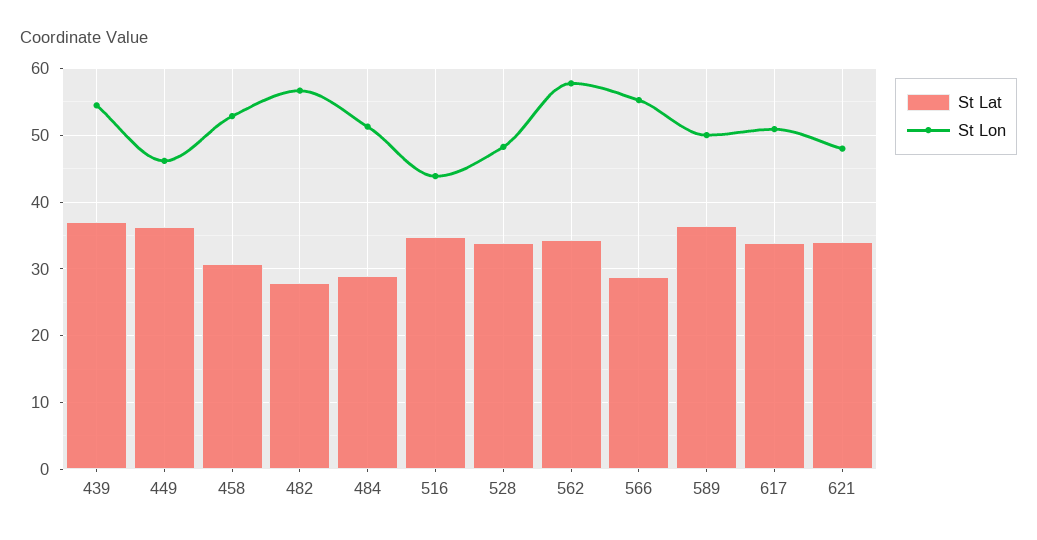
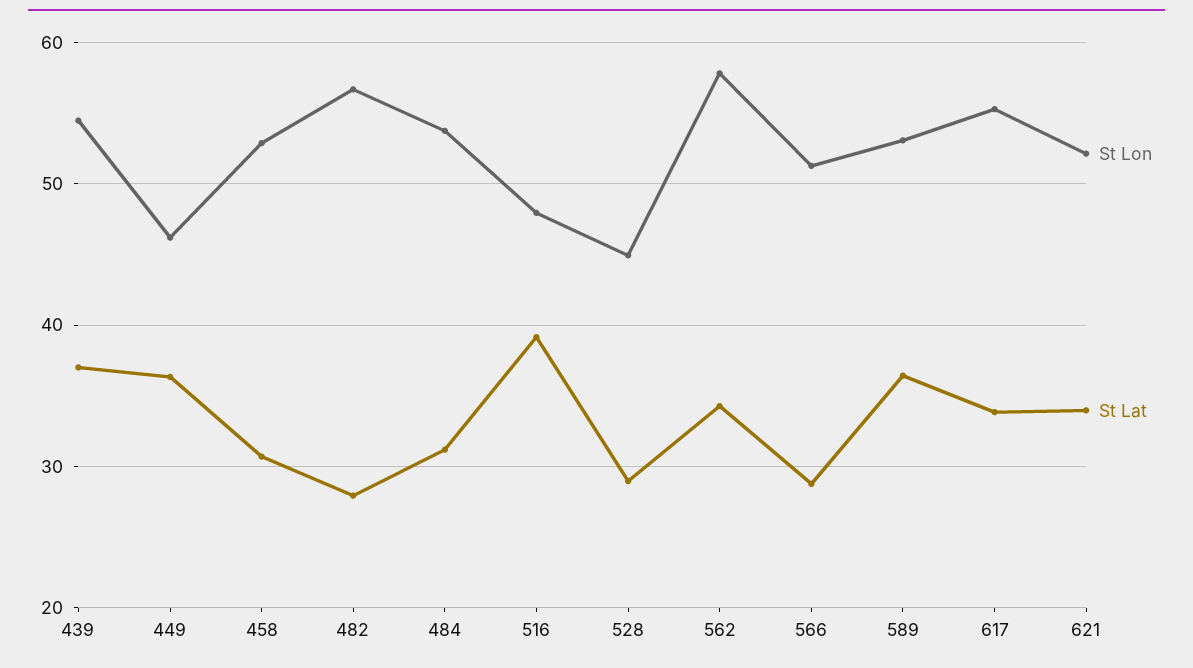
  {
    "St Lat": {
      "439": 37,
      "449": 36,
      "458": 31,
      "482": 28,
-     "484": 29,
+     "484": 31,
-     "516": 35,
+     "516": 39,
-     "528": 34,
+     "528": 29,
      "562": 34,
      "566": 29,
      "589": 36,
      "617": 34,
      "621": 34
    },
    "St Lon": {
      "439": 54,
      "449": 46,
      "458": 53,
      "482": 57,
-     "484": 51,
+     "484": 54,
-     "516": 44,
+     "516": 48,
-     "528": 48,
+     "528": 45,
      "562": 58,
-     "566": 55,
+     "566": 51,
-     "589": 50,
+     "589": 53,
-     "617": 51,
+     "617": 55,
-     "621": 48
+     "621": 52
    }
  }

